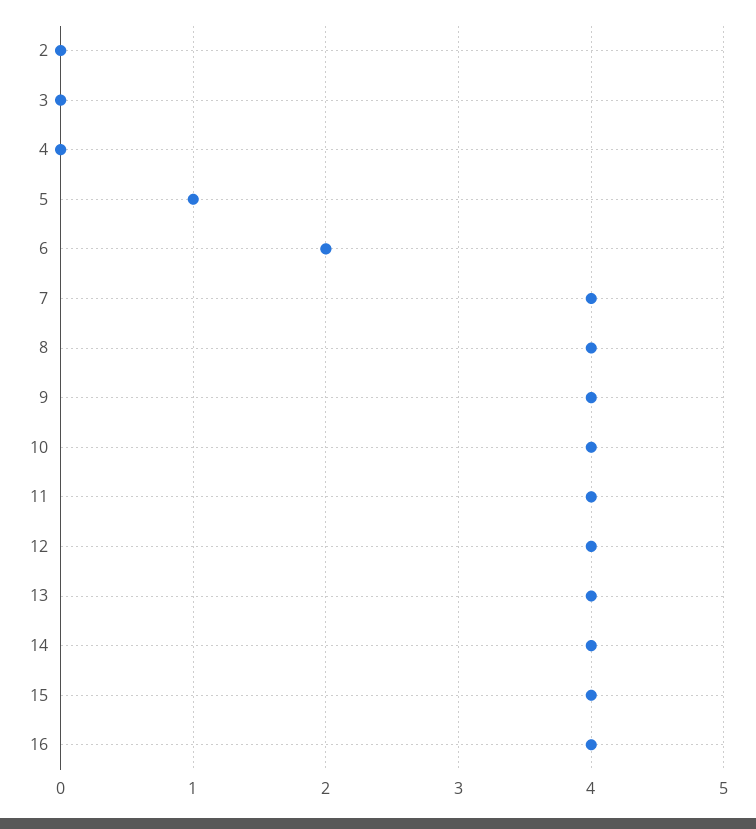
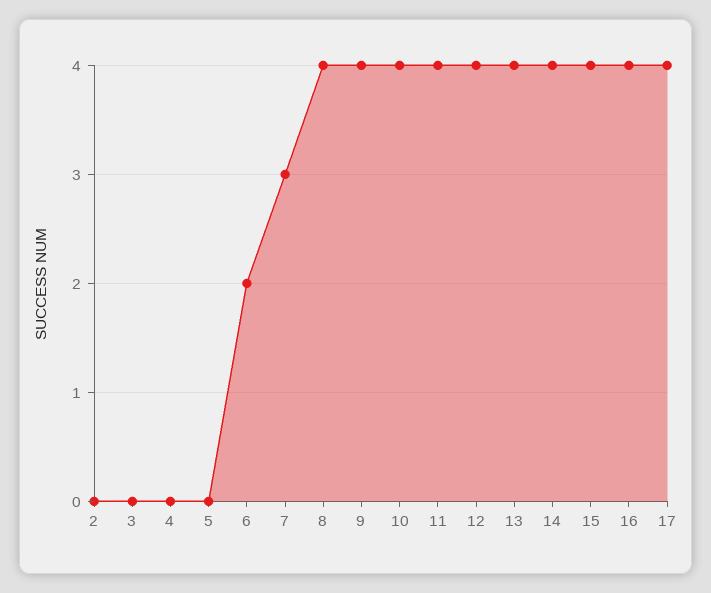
  {
    "2": 0,
    "3": 0,
    "4": 0,
-   "5": 1,
+   "5": 0,
    "6": 2,
-   "7": 4,
+   "7": 3,
    "8": 4,
    "9": 4,
    "10": 4,
    "11": 4,
    "12": 4,
    "13": 4,
    "14": 4,
    "15": 4,
-   "16": 4
+   "16": 4,
+   "17": 4
  }

